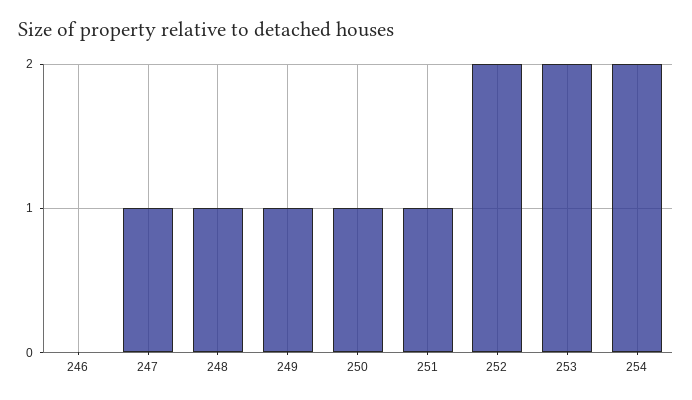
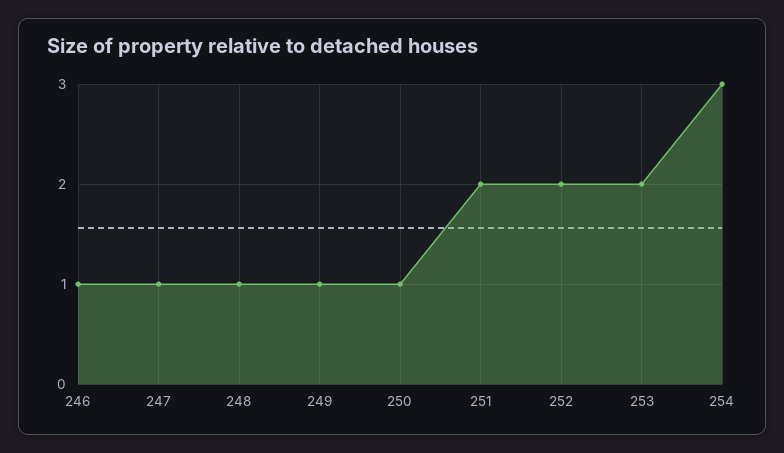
  {
-   "246": 0,
+   "246": 1,
    "247": 1,
    "248": 1,
    "249": 1,
    "250": 1,
-   "251": 1,
+   "251": 2,
    "252": 2,
    "253": 2,
-   "254": 2
+   "254": 3
  }

